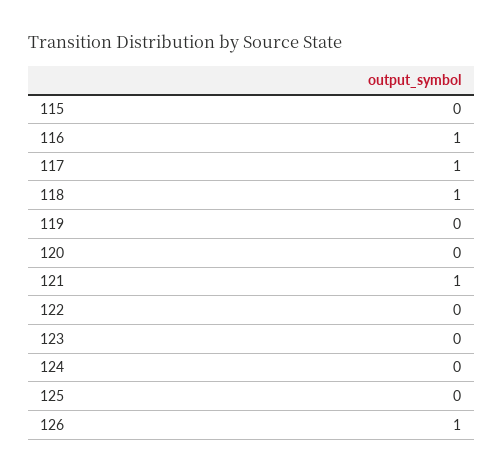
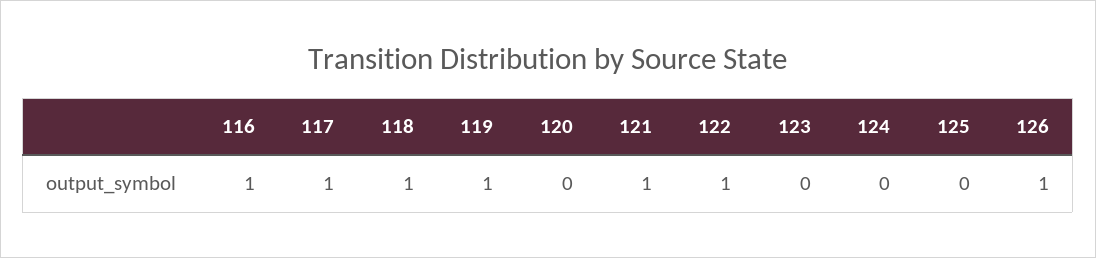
  {
-   "115": 0,
    "116": 1,
    "117": 1,
    "118": 1,
-   "119": 0,
+   "119": 1,
    "120": 0,
    "121": 1,
-   "122": 0,
+   "122": 1,
    "123": 0,
    "124": 0,
    "125": 0,
    "126": 1
  }

